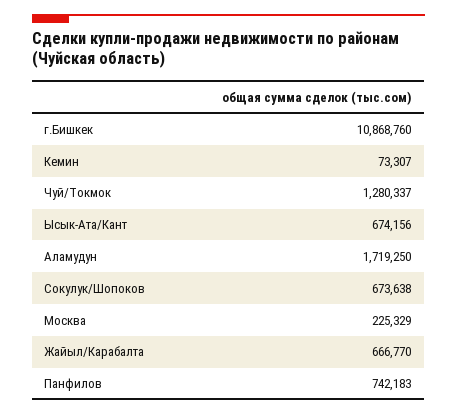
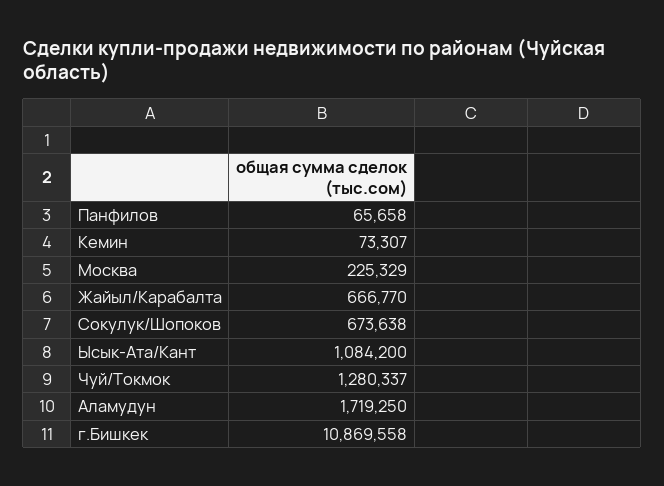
  {
-   "г.Бишкек": 10868760,
+   "г.Бишкек": 10869558,
    "Кемин": 73307,
    "Чуй/Токмок": 1280337,
-   "Ысык-Ата/Кант": 674156,
+   "Ысык-Ата/Кант": 1084200,
    "Аламудун": 1719250,
    "Сокулук/Шопоков": 673638,
    "Москва": 225329,
    "Жайыл/Карабалта": 666770,
-   "Панфилов": 742183
+   "Панфилов": 65658
  }

